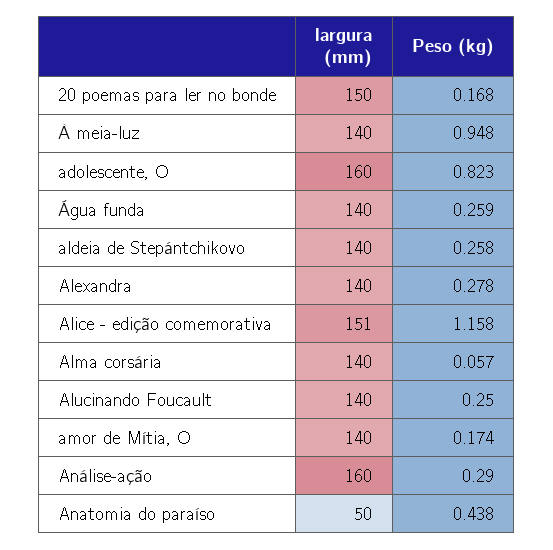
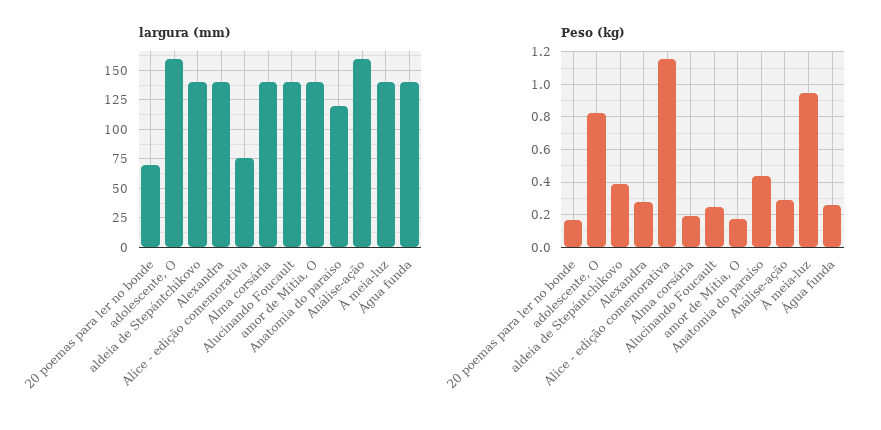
  {
    "largura (mm)": {
-     "20 poemas para ler no bonde": 150,
+     "20 poemas para ler no bonde": 75,
      "À meia-luz": 140,
      "adolescente, O": 160,
      "Água funda": 140,
      "aldeia de Stepántchikovo": 140,
      "Alexandra": 140,
-     "Alice - edição comemorativa": 151,
+     "Alice - edição comemorativa": 75,
      "Alma corsária": 140,
      "Alucinando Foucault": 140,
      "amor de Mítia, O": 140,
      "Análise-ação": 160,
-     "Anatomia do paraíso": 50
+     "Anatomia do paraíso": 125
    },
    "Peso (kg)": {
      "20 poemas para ler no bonde": 0.168,
      "À meia-luz": 0.948,
      "adolescente, O": 0.823,
      "Água funda": 0.259,
-     "aldeia de Stepántchikovo": 0.258,
+     "aldeia de Stepántchikovo": 0.4,
      "Alexandra": 0.278,
      "Alice - edição comemorativa": 1.158,
-     "Alma corsária": 0.057,
+     "Alma corsária": 0.2,
      "Alucinando Foucault": 0.25,
      "amor de Mítia, O": 0.174,
      "Análise-ação": 0.29,
      "Anatomia do paraíso": 0.438
    }
  }

